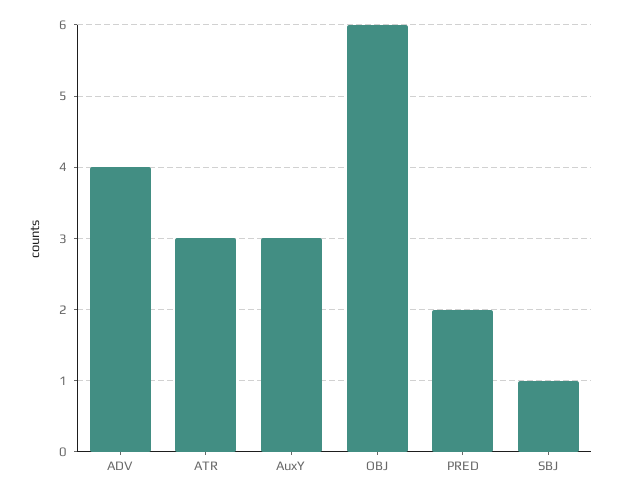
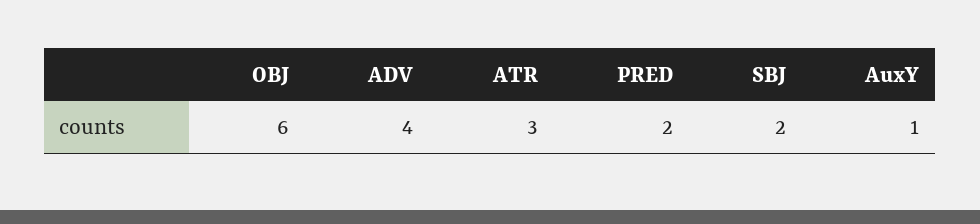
  {
    "ADV": 4,
    "ATR": 3,
-   "AuxY": 3,
+   "AuxY": 1,
    "OBJ": 6,
    "PRED": 2,
-   "SBJ": 1
+   "SBJ": 2
  }

